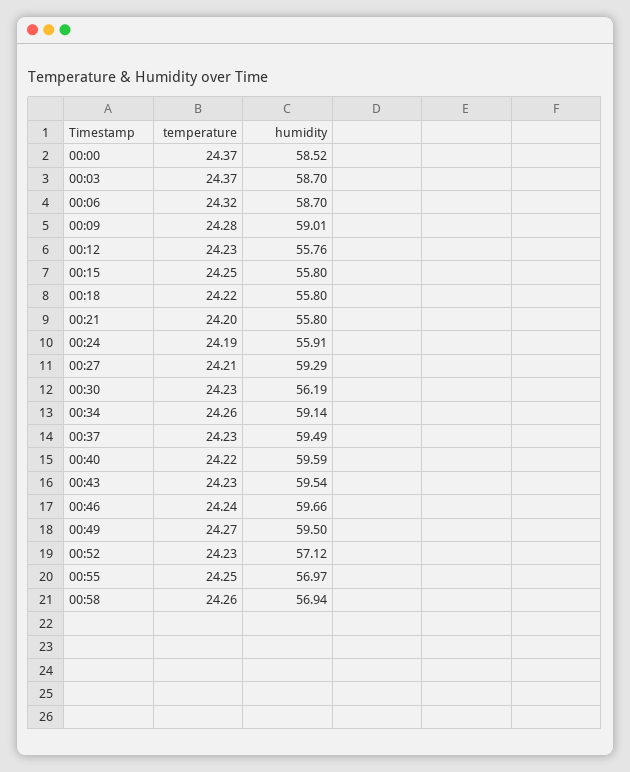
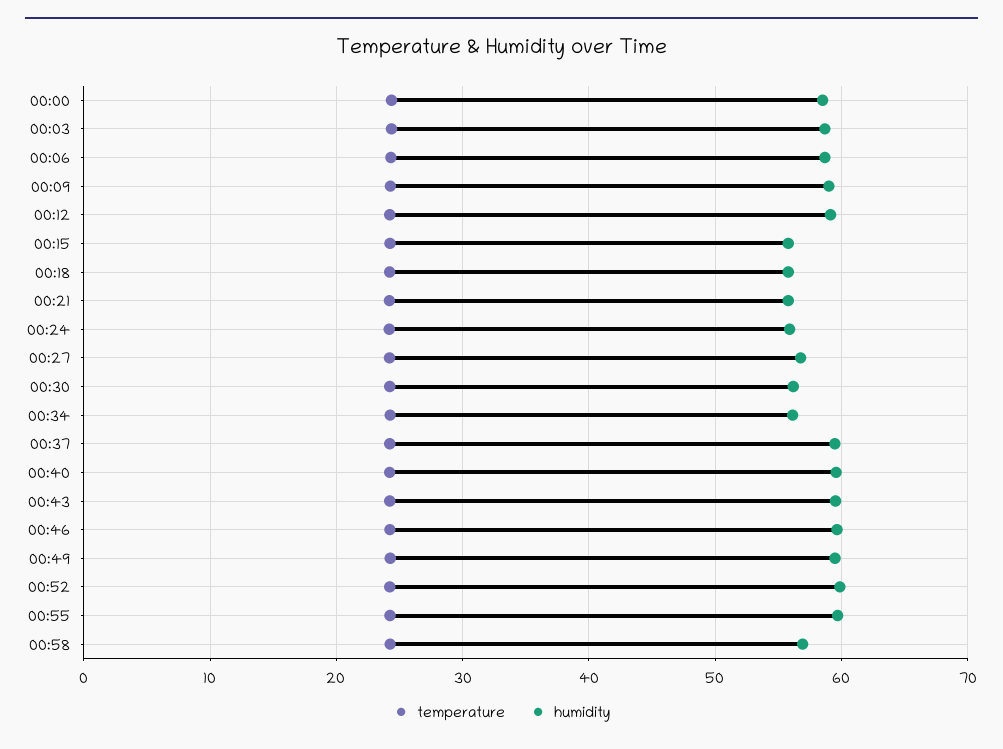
  {
    "temperature": {
      "00:00": 24.37,
      "00:03": 24.37,
      "00:06": 24.32,
      "00:09": 24.28,
      "00:12": 24.23,
      "00:15": 24.25,
      "00:18": 24.22,
      "00:21": 24.2,
      "00:24": 24.19,
      "00:27": 24.21,
      "00:30": 24.23,
      "00:34": 24.26,
      "00:37": 24.23,
      "00:40": 24.22,
      "00:43": 24.23,
      "00:46": 24.24,
      "00:49": 24.27,
      "00:52": 24.23,
      "00:55": 24.25,
      "00:58": 24.26
    },
    "humidity": {
      "00:00": 58.52,
      "00:03": 58.7,
      "00:06": 58.7,
      "00:09": 59.01,
-     "00:12": 55.76,
+     "00:12": 59,
      "00:15": 55.8,
      "00:18": 55.8,
      "00:21": 55.8,
      "00:24": 55.91,
-     "00:27": 59.29,
+     "00:27": 57,
      "00:30": 56.19,
-     "00:34": 59.14,
+     "00:34": 56,
      "00:37": 59.49,
      "00:40": 59.59,
      "00:43": 59.54,
      "00:46": 59.66,
      "00:49": 59.5,
-     "00:52": 57.12,
+     "00:52": 60,
-     "00:55": 56.97,
+     "00:55": 60,
      "00:58": 56.94
    }
  }

